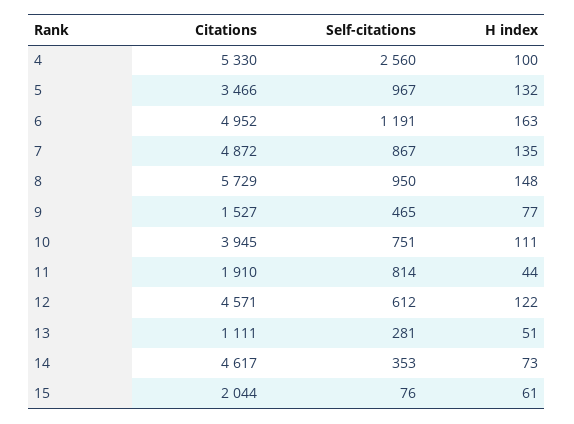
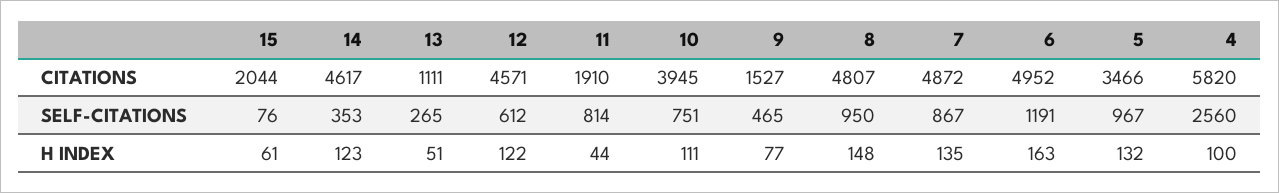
  {
    "Citations": {
-     "4": 5330,
+     "4": 5820,
      "5": 3466,
      "6": 4952,
      "7": 4872,
-     "8": 5729,
+     "8": 4807,
      "9": 1527,
      "10": 3945,
      "11": 1910,
      "12": 4571,
      "13": 1111,
      "14": 4617,
      "15": 2044
    },
    "Self-citations": {
      "4": 2560,
      "5": 967,
      "6": 1191,
      "7": 867,
      "8": 950,
      "9": 465,
      "10": 751,
      "11": 814,
      "12": 612,
-     "13": 281,
+     "13": 265,
      "14": 353,
      "15": 76
    },
    "H index": {
      "4": 100,
      "5": 132,
      "6": 163,
      "7": 135,
      "8": 148,
      "9": 77,
      "10": 111,
      "11": 44,
      "12": 122,
      "13": 51,
-     "14": 73,
+     "14": 123,
      "15": 61
    }
  }

